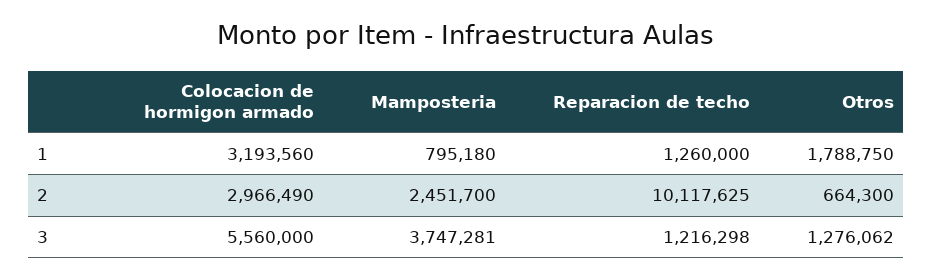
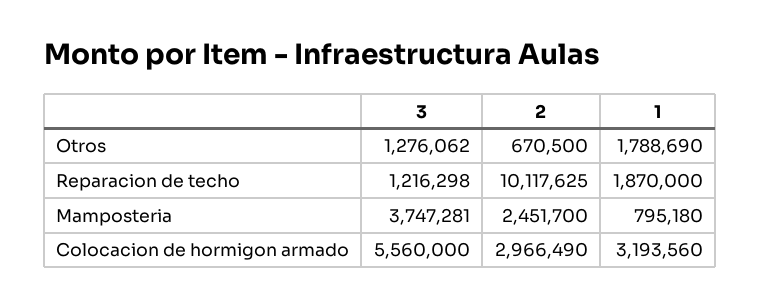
  {
    "Colocacion de hormigon armado": {
      "1": 3193560,
      "2": 2966490,
      "3": 5560000
    },
    "Mamposteria": {
      "1": 795180,
      "2": 2451700,
      "3": 3747281
    },
    "Reparacion de techo": {
-     "1": 1260000,
+     "1": 1870000,
      "2": 10117625,
      "3": 1216298
    },
    "Otros": {
-     "1": 1788750,
+     "1": 1788690,
-     "2": 664300,
+     "2": 670500,
      "3": 1276062
    }
  }

